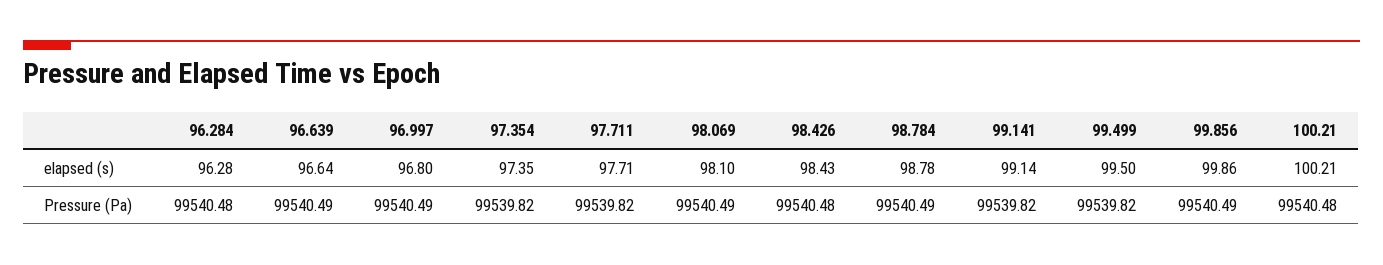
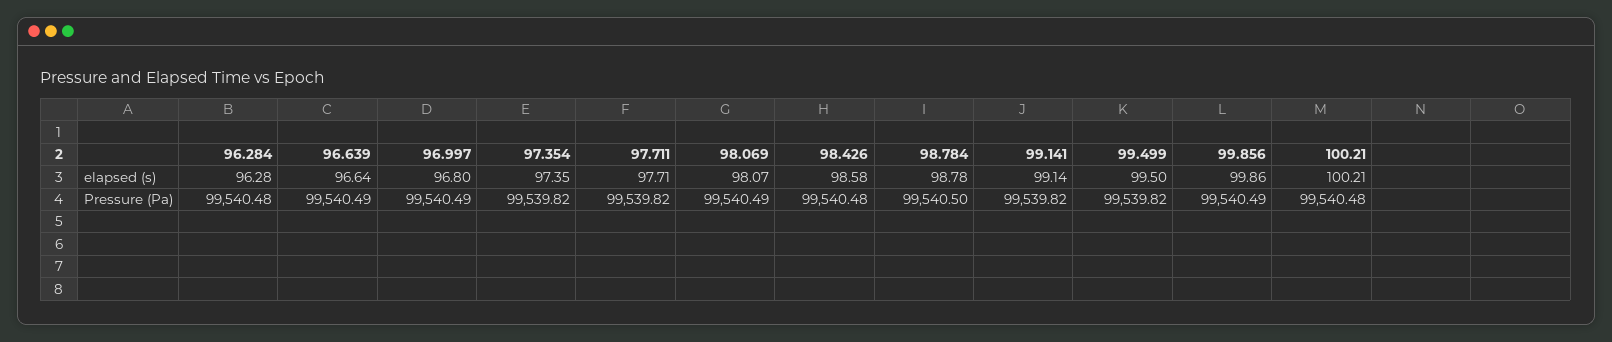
  {
    "96.284": {
      "elapsed (s)": 96.28,
      "Pressure (Pa)": 99540.48
    },
    "96.639": {
      "elapsed (s)": 96.64,
      "Pressure (Pa)": 99540.49
    },
    "96.997": {
      "elapsed (s)": 96.8,
      "Pressure (Pa)": 99540.49
    },
    "97.354": {
      "elapsed (s)": 97.35,
      "Pressure (Pa)": 99539.82
    },
    "97.711": {
      "elapsed (s)": 97.71,
      "Pressure (Pa)": 99539.82
    },
    "98.069": {
-     "elapsed (s)": 98.1,
+     "elapsed (s)": 98.07,
      "Pressure (Pa)": 99540.49
    },
    "98.426": {
-     "elapsed (s)": 98.43,
+     "elapsed (s)": 98.58,
      "Pressure (Pa)": 99540.48
    },
    "98.784": {
      "elapsed (s)": 98.78,
-     "Pressure (Pa)": 99540.49
+     "Pressure (Pa)": 99540.5
    },
    "99.141": {
      "elapsed (s)": 99.14,
      "Pressure (Pa)": 99539.82
    },
    "99.499": {
      "elapsed (s)": 99.5,
      "Pressure (Pa)": 99539.82
    },
    "99.856": {
      "elapsed (s)": 99.86,
      "Pressure (Pa)": 99540.49
    },
    "100.21": {
      "elapsed (s)": 100.21,
      "Pressure (Pa)": 99540.48
    }
  }

